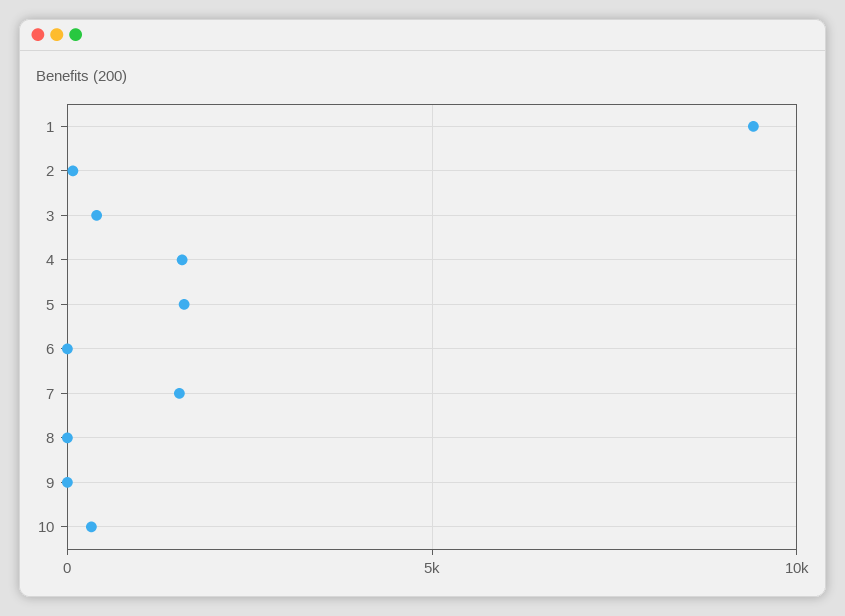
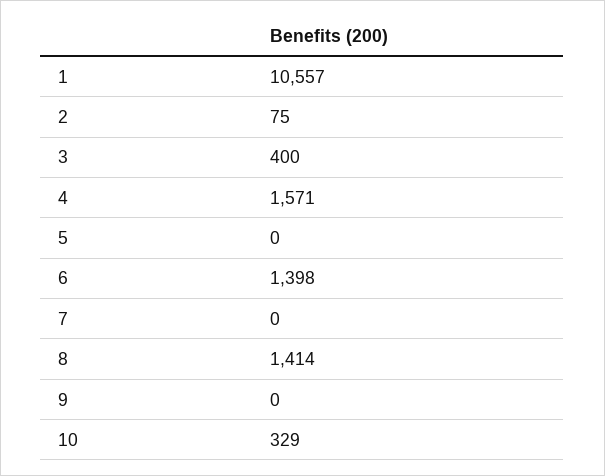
  {
-   "1": 9500,
+   "1": 10557,
    "2": 75,
    "3": 400,
    "4": 1571,
-   "5": 1500,
+   "5": 0,
-   "6": 0,
+   "6": 1398,
-   "7": 1500,
+   "7": 0,
-   "8": 0,
+   "8": 1414,
    "9": 0,
    "10": 329
  }

